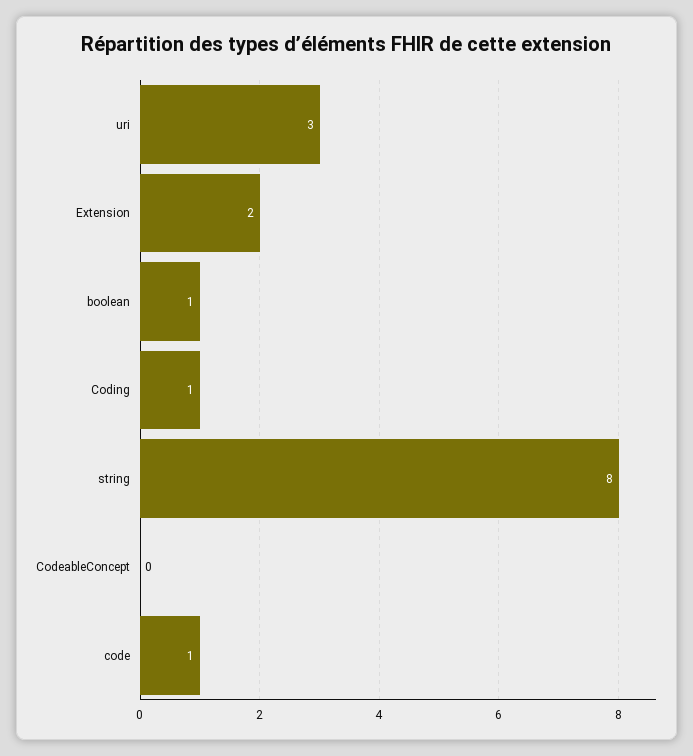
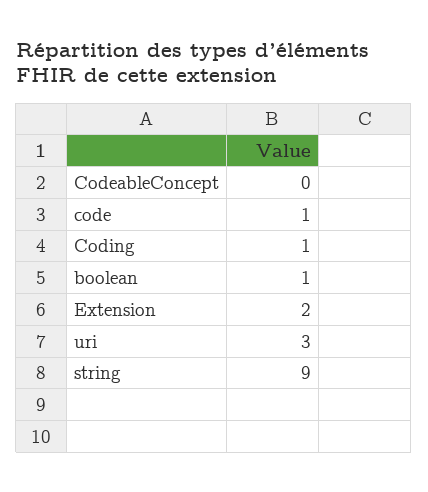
  {
    "uri": 3,
    "Extension": 2,
    "boolean": 1,
    "Coding": 1,
-   "string": 8,
+   "string": 9,
    "CodeableConcept": 0,
    "code": 1
  }

